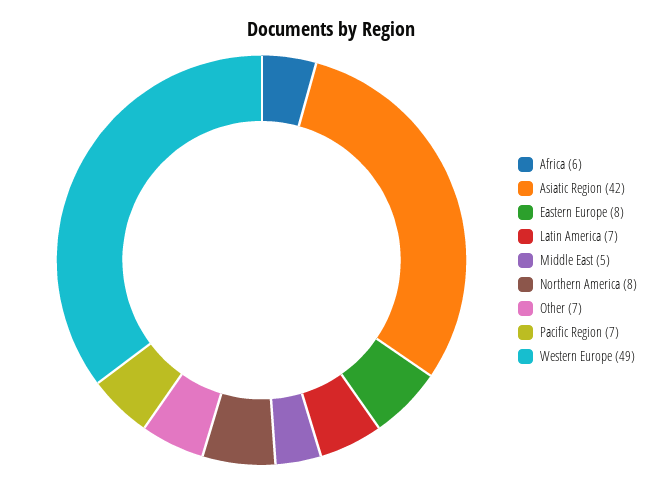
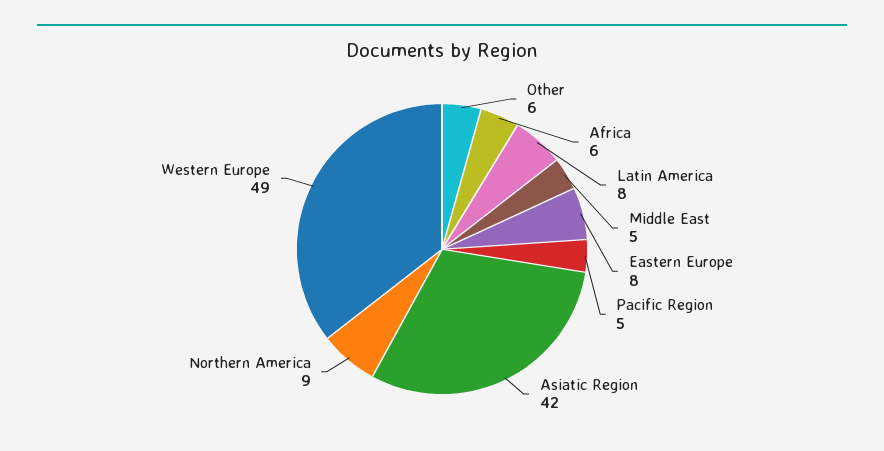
  {
    "Africa": 6,
    "Asiatic Region": 42,
    "Eastern Europe": 8,
-   "Latin America": 7,
+   "Latin America": 8,
    "Middle East": 5,
-   "Northern America": 8,
+   "Northern America": 9,
-   "Other": 7,
+   "Other": 6,
-   "Pacific Region": 7,
+   "Pacific Region": 5,
    "Western Europe": 49
  }

